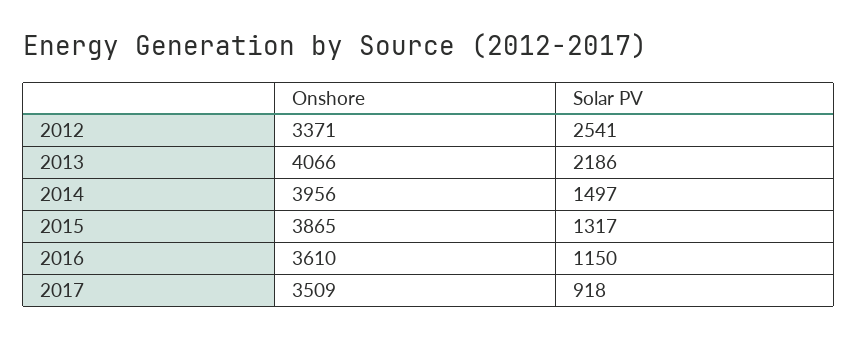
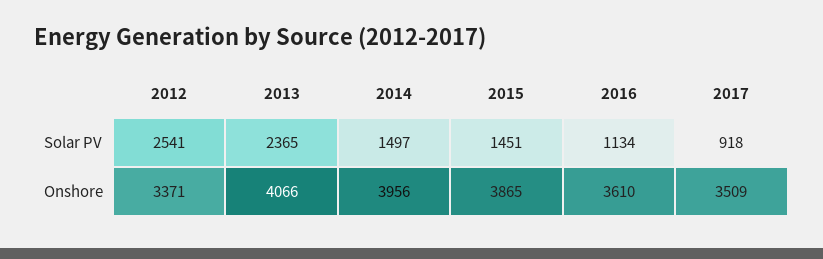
  {
    "Onshore": {
      "2012": 3371,
      "2013": 4066,
      "2014": 3956,
      "2015": 3865,
      "2016": 3610,
      "2017": 3509
    },
    "Solar PV": {
      "2012": 2541,
-     "2013": 2186,
+     "2013": 2365,
      "2014": 1497,
-     "2015": 1317,
+     "2015": 1451,
-     "2016": 1150,
+     "2016": 1134,
      "2017": 918
    }
  }

